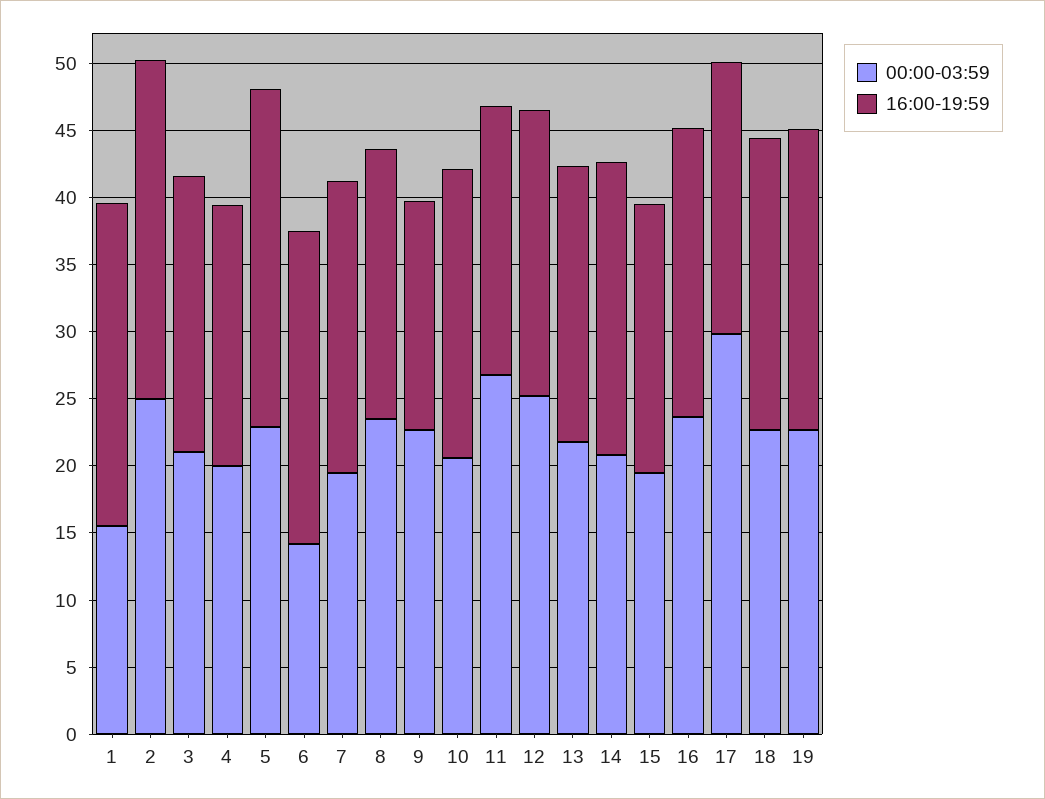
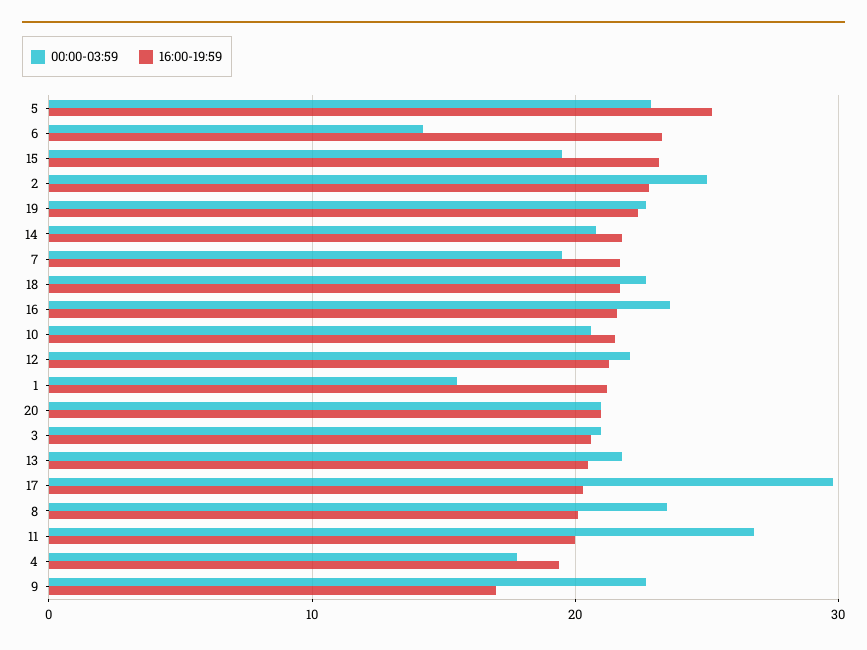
  {
    "00:00-03:59": {
      "1": 16,
      "2": 25,
      "3": 21,
-     "4": 20,
+     "4": 18,
      "5": 23,
      "6": 14,
      "7": 20,
      "8": 24,
      "9": 23,
      "10": 21,
      "11": 27,
-     "12": 25,
+     "12": 22,
      "13": 22,
      "14": 21,
      "15": 20,
      "16": 24,
      "17": 30,
      "18": 23,
-     "19": 23
+     "19": 23,
+     "20": 21
    },
    "16:00-19:59": {
-     "1": 24,
+     "1": 21,
-     "2": 25,
+     "2": 23,
      "3": 21,
      "4": 19,
      "5": 25,
      "6": 23,
      "7": 22,
      "8": 20,
      "9": 17,
      "10": 22,
      "11": 20,
      "12": 21,
      "13": 21,
      "14": 22,
-     "15": 20,
+     "15": 23,
      "16": 22,
      "17": 20,
      "18": 22,
-     "19": 22
+     "19": 22,
+     "20": 21
    }
  }

